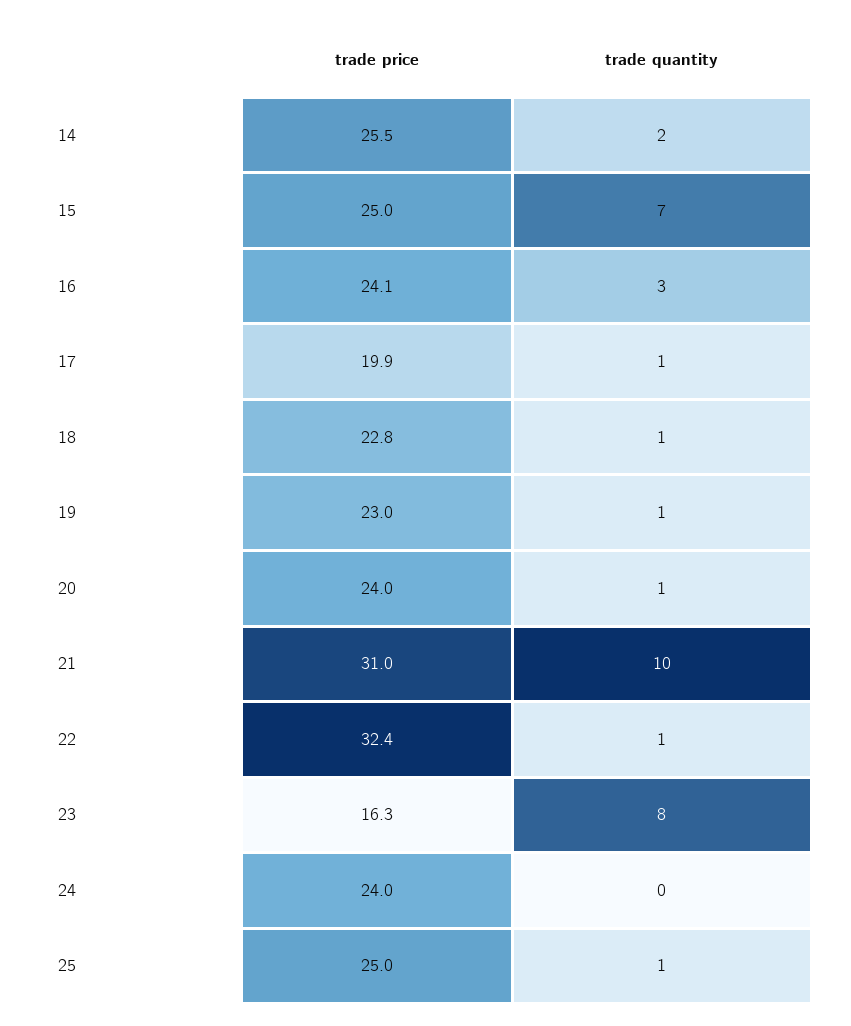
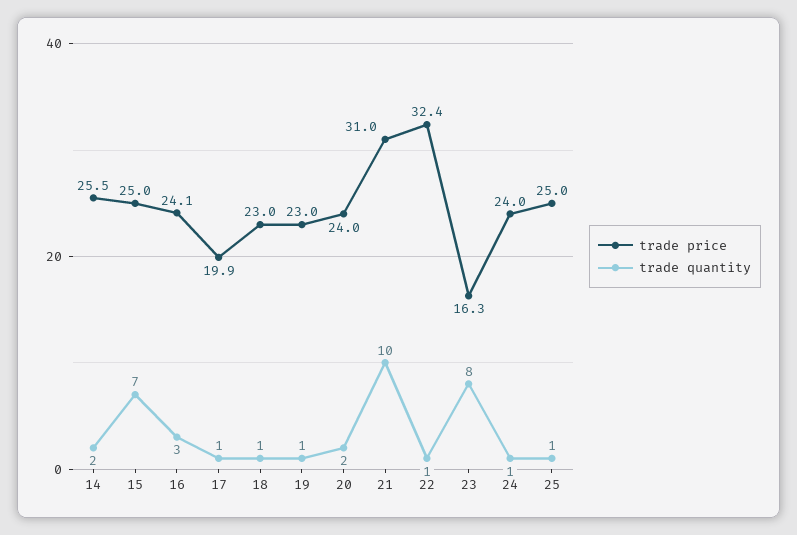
  {
    "trade price": {
      "14": 25.5,
      "15": 25,
      "16": 24.1,
      "17": 19.9,
-     "18": 22.8,
+     "18": 23,
      "19": 23,
      "20": 24,
      "21": 31,
      "22": 32.4,
      "23": 16.3,
      "24": 24,
      "25": 25
    },
    "trade quantity": {
      "14": 2,
      "15": 7,
      "16": 3,
      "17": 1,
      "18": 1,
      "19": 1,
-     "20": 1,
+     "20": 2,
      "21": 10,
      "22": 1,
      "23": 8,
-     "24": 0,
+     "24": 1,
      "25": 1
    }
  }

